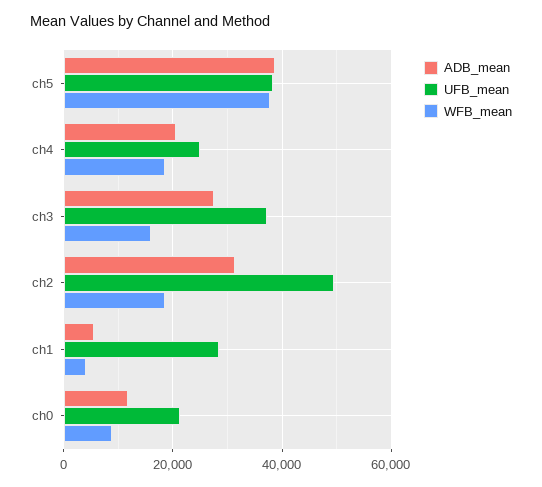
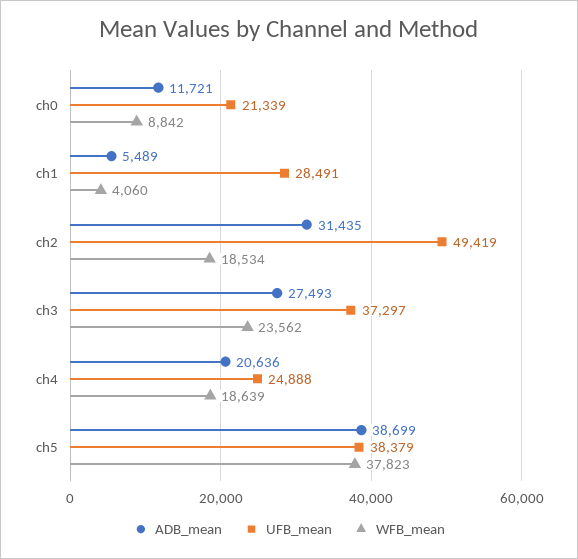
  {
    "ADB_mean": {
      "ch5": 38699,
      "ch4": 20636,
      "ch3": 27493,
      "ch2": 31435,
      "ch1": 5489,
      "ch0": 11721
    },
    "UFB_mean": {
      "ch5": 38379,
      "ch4": 24888,
      "ch3": 37297,
      "ch2": 49419,
      "ch1": 28491,
      "ch0": 21339
    },
    "WFB_mean": {
      "ch5": 37823,
      "ch4": 18639,
-     "ch3": 16000,
+     "ch3": 23562,
      "ch2": 18534,
      "ch1": 4060,
      "ch0": 8842
    }
  }

